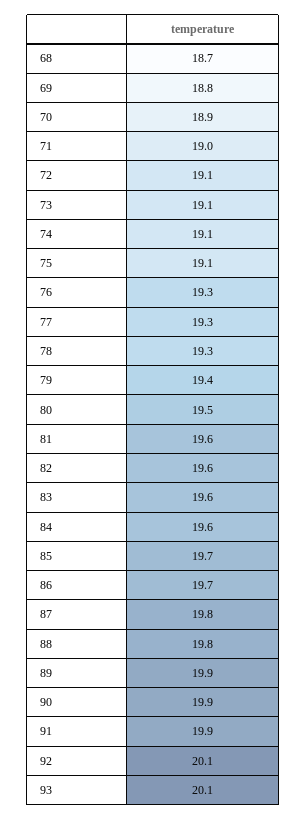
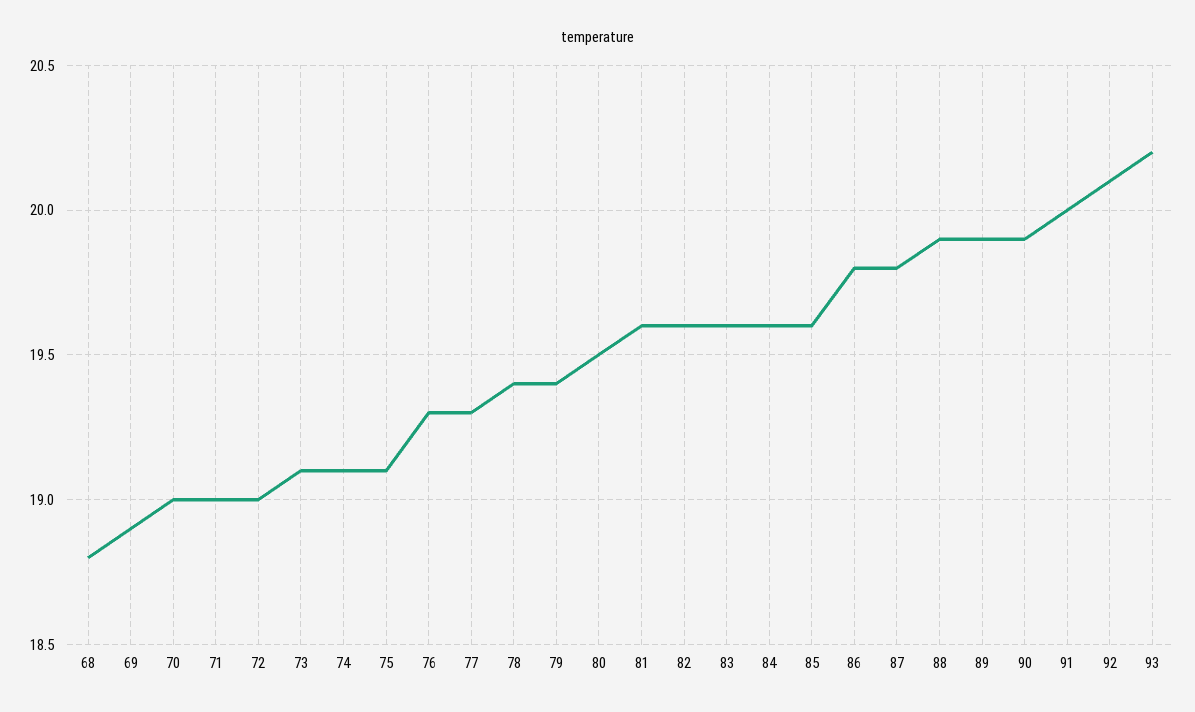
  {
-   "68": 18.7,
+   "68": 18.8,
-   "69": 18.8,
+   "69": 18.9,
-   "70": 18.9,
+   "70": 19,
    "71": 19,
-   "72": 19.1,
+   "72": 19,
    "73": 19.1,
    "74": 19.1,
    "75": 19.1,
    "76": 19.3,
    "77": 19.3,
-   "78": 19.3,
+   "78": 19.4,
    "79": 19.4,
    "80": 19.5,
    "81": 19.6,
    "82": 19.6,
    "83": 19.6,
    "84": 19.6,
-   "85": 19.7,
+   "85": 19.6,
-   "86": 19.7,
+   "86": 19.8,
    "87": 19.8,
-   "88": 19.8,
+   "88": 19.9,
    "89": 19.9,
    "90": 19.9,
-   "91": 19.9,
+   "91": 20,
    "92": 20.1,
-   "93": 20.1
+   "93": 20.2
  }

